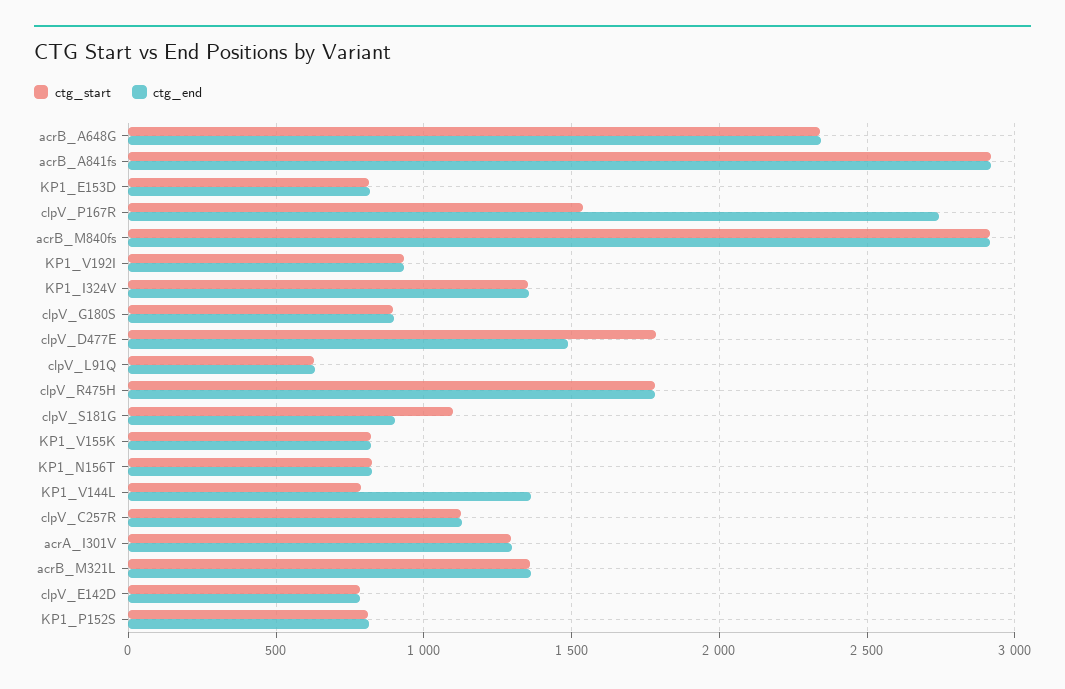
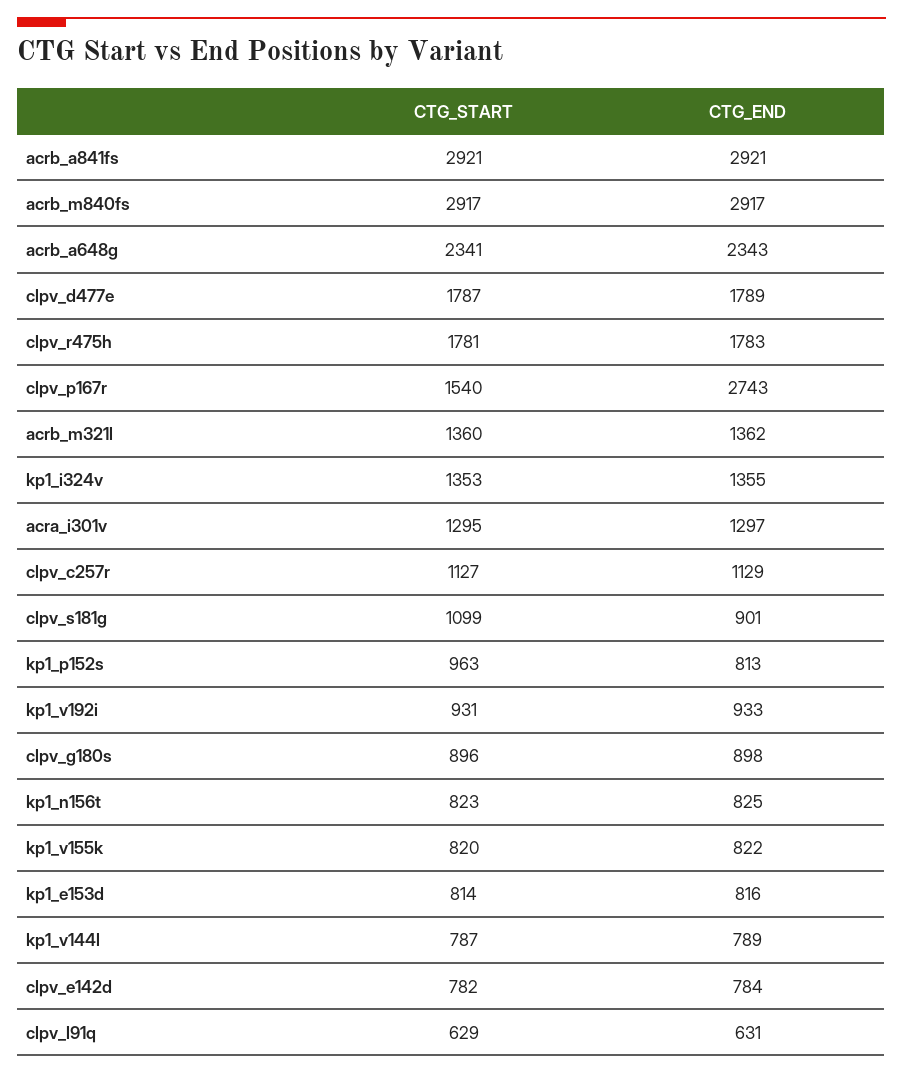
  {
    "ctg_start": {
      "acrB_A648G": 2341,
      "acrB_A841fs": 2921,
      "KP1_E153D": 814,
      "clpV_P167R": 1540,
      "acrB_M840fs": 2917,
      "KP1_V192I": 931,
      "KP1_I324V": 1353,
      "clpV_G180S": 896,
      "clpV_D477E": 1787,
      "clpV_L91Q": 629,
      "clpV_R475H": 1781,
      "clpV_S181G": 1099,
      "KP1_V155K": 820,
      "KP1_N156T": 823,
      "KP1_V144L": 787,
      "clpV_C257R": 1127,
      "acrA_I301V": 1295,
      "acrB_M321L": 1360,
      "clpV_E142D": 782,
-     "KP1_P152S": 800
+     "KP1_P152S": 963
    },
    "ctg_end": {
      "acrB_A648G": 2343,
      "acrB_A841fs": 2921,
      "KP1_E153D": 816,
      "clpV_P167R": 2743,
      "acrB_M840fs": 2917,
      "KP1_V192I": 933,
      "KP1_I324V": 1355,
      "clpV_G180S": 898,
-     "clpV_D477E": 1500,
+     "clpV_D477E": 1789,
      "clpV_L91Q": 631,
      "clpV_R475H": 1783,
      "clpV_S181G": 901,
      "KP1_V155K": 822,
      "KP1_N156T": 825,
-     "KP1_V144L": 1350,
+     "KP1_V144L": 789,
      "clpV_C257R": 1129,
      "acrA_I301V": 1297,
      "acrB_M321L": 1362,
      "clpV_E142D": 784,
      "KP1_P152S": 813
    }
  }

